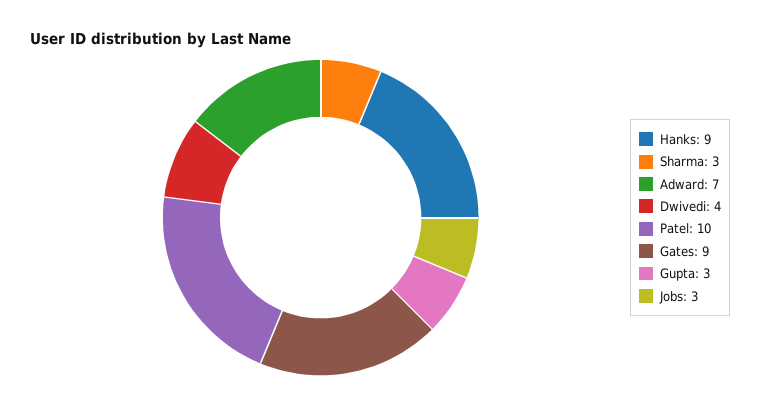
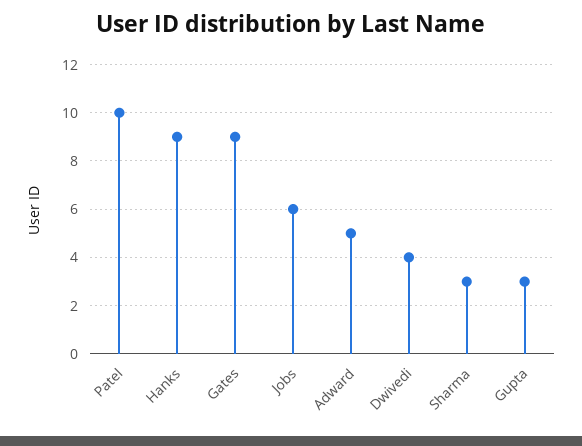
  {
    "Hanks": 9,
    "Sharma": 3,
-   "Adward": 7,
+   "Adward": 5,
    "Dwivedi": 4,
    "Patel": 10,
    "Gates": 9,
    "Gupta": 3,
-   "Jobs": 3
+   "Jobs": 6
  }

